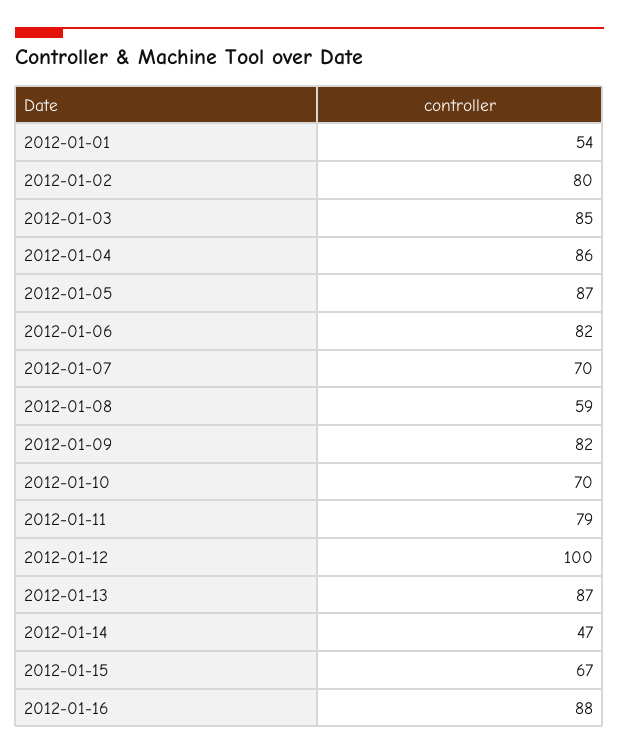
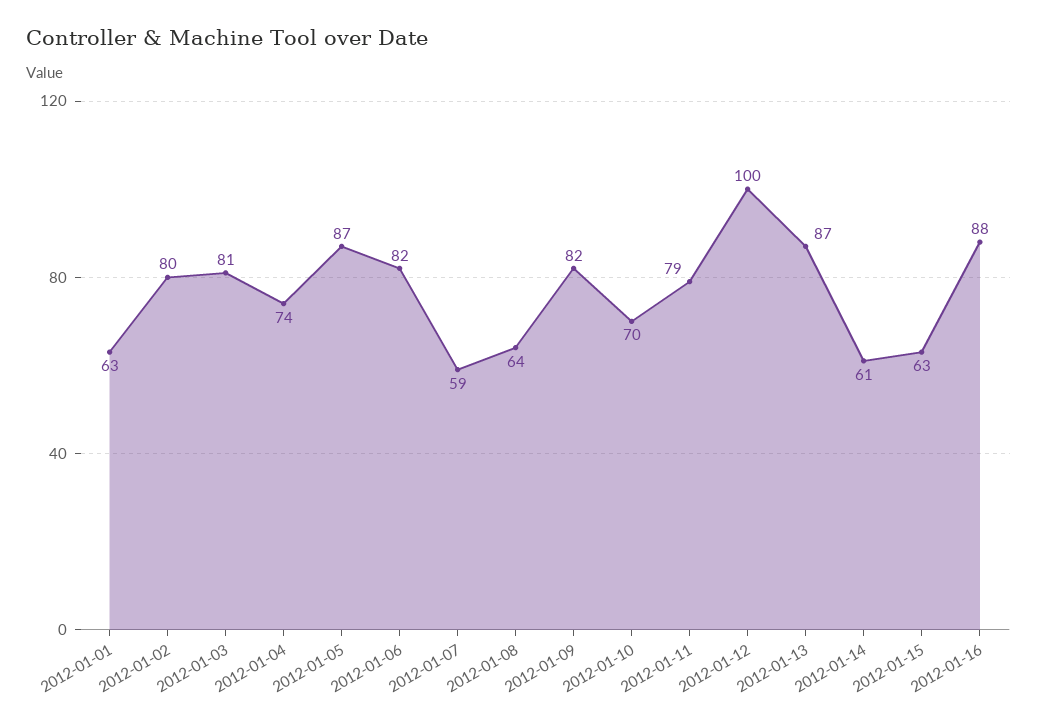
  {
-   "2012-01-01": 54,
+   "2012-01-01": 63,
    "2012-01-02": 80,
-   "2012-01-03": 85,
+   "2012-01-03": 81,
-   "2012-01-04": 86,
+   "2012-01-04": 74,
    "2012-01-05": 87,
    "2012-01-06": 82,
-   "2012-01-07": 70,
+   "2012-01-07": 59,
-   "2012-01-08": 59,
+   "2012-01-08": 64,
    "2012-01-09": 82,
    "2012-01-10": 70,
    "2012-01-11": 79,
    "2012-01-12": 100,
    "2012-01-13": 87,
-   "2012-01-14": 47,
+   "2012-01-14": 61,
-   "2012-01-15": 67,
+   "2012-01-15": 63,
    "2012-01-16": 88
  }

